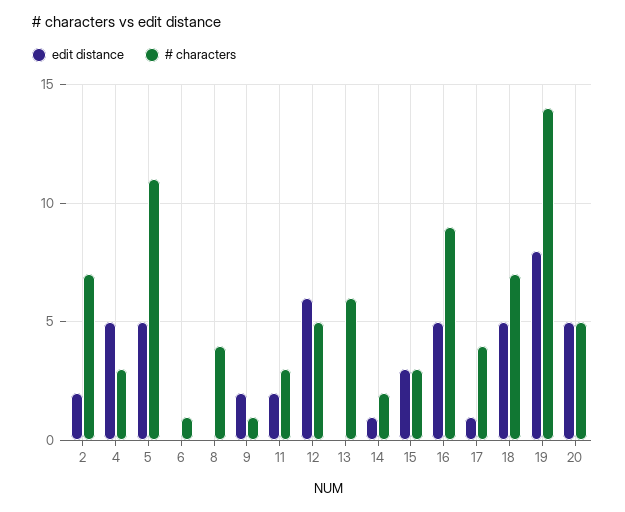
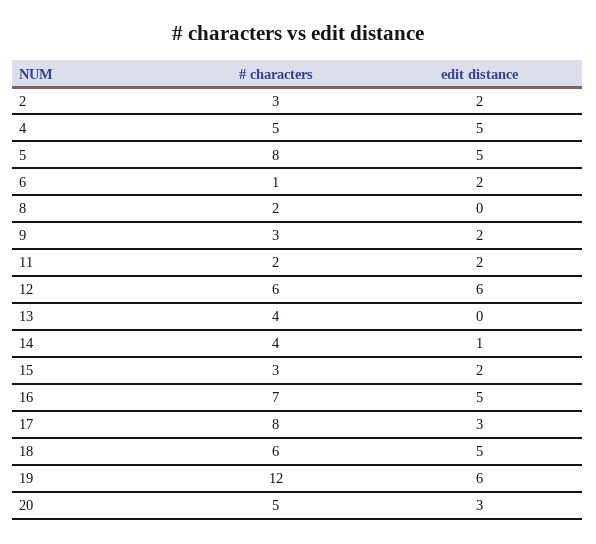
  {
    "edit distance": {
      "2": 2,
      "4": 5,
      "5": 5,
-     "6": 0,
+     "6": 2,
      "8": 0,
      "9": 2,
      "11": 2,
      "12": 6,
      "13": 0,
      "14": 1,
-     "15": 3,
+     "15": 2,
      "16": 5,
-     "17": 1,
+     "17": 3,
      "18": 5,
-     "19": 8,
+     "19": 6,
-     "20": 5
+     "20": 3
    },
    "# characters": {
-     "2": 7,
+     "2": 3,
-     "4": 3,
+     "4": 5,
-     "5": 11,
+     "5": 8,
      "6": 1,
-     "8": 4,
+     "8": 2,
-     "9": 1,
+     "9": 3,
-     "11": 3,
+     "11": 2,
-     "12": 5,
+     "12": 6,
-     "13": 6,
+     "13": 4,
-     "14": 2,
+     "14": 4,
      "15": 3,
-     "16": 9,
+     "16": 7,
-     "17": 4,
+     "17": 8,
-     "18": 7,
+     "18": 6,
-     "19": 14,
+     "19": 12,
      "20": 5
    }
  }

